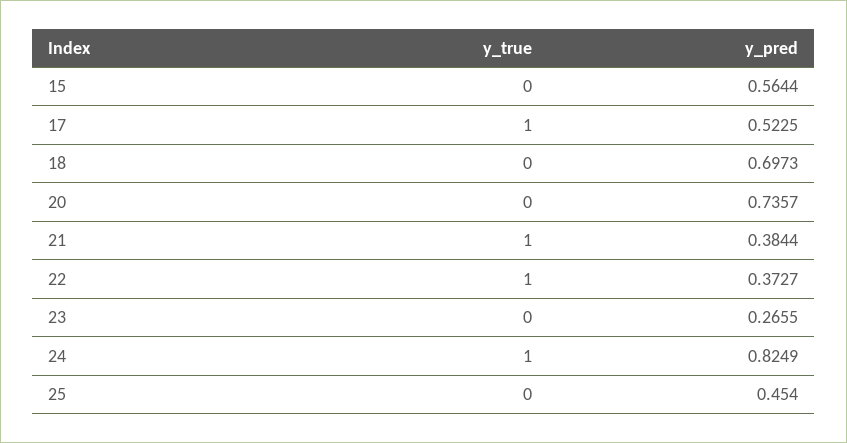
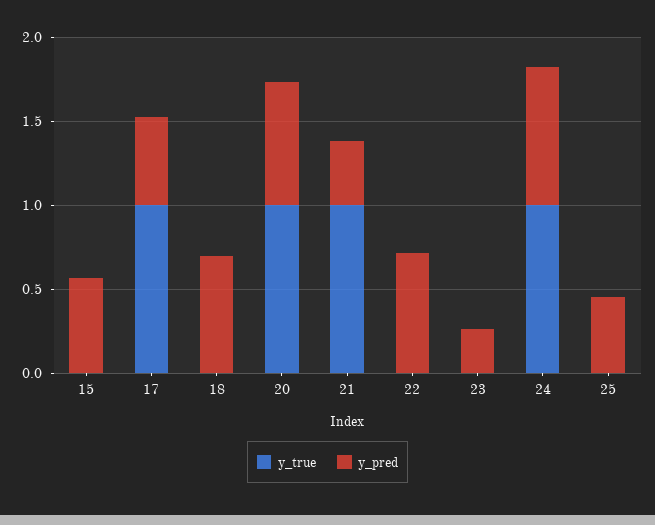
  {
    "y_true": {
      "15": 0,
      "17": 1,
      "18": 0,
-     "20": 0,
+     "20": 1,
      "21": 1,
-     "22": 1,
+     "22": 0,
      "23": 0,
      "24": 1,
      "25": 0
    },
    "y_pred": {
      "15": 0.5644,
      "17": 0.5225,
      "18": 0.6973,
      "20": 0.7357,
      "21": 0.3844,
-     "22": 0.3727,
+     "22": 0.7,
      "23": 0.2655,
      "24": 0.8249,
      "25": 0.454
    }
  }

